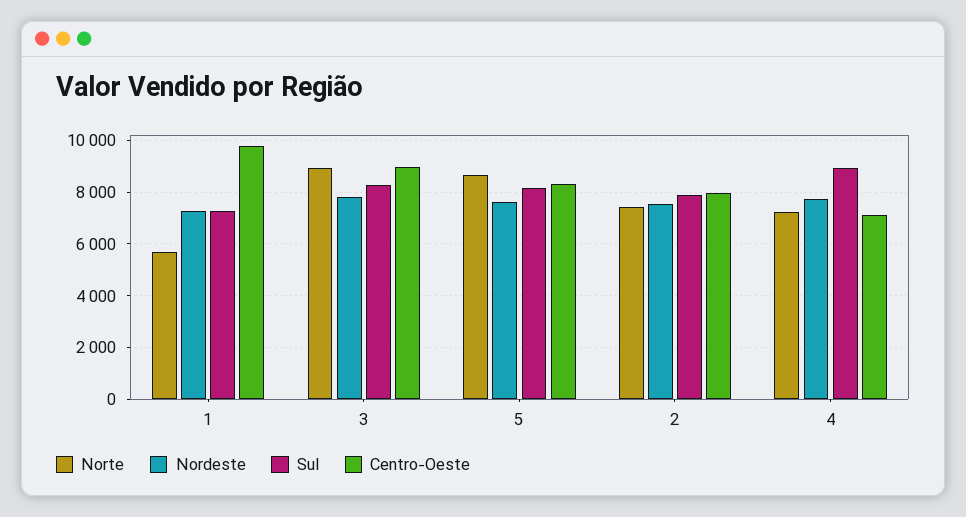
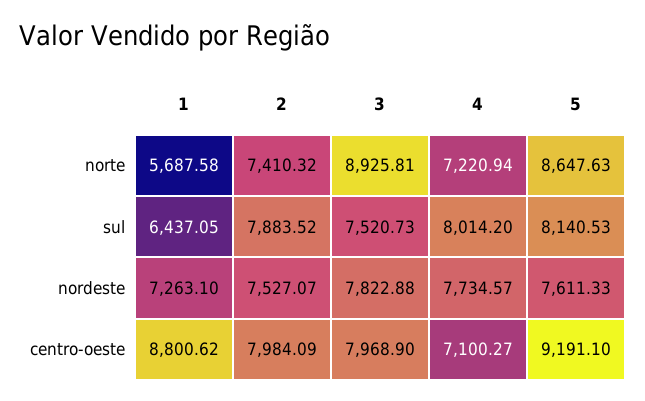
  {
    "Norte": {
      "1": 5687.58,
      "3": 8925.81,
      "5": 8647.63,
      "2": 7410.32,
      "4": 7220.94
    },
    "Nordeste": {
      "1": 7263.1,
      "3": 7822.88,
      "5": 7611.33,
      "2": 7527.07,
      "4": 7734.57
    },
    "Sul": {
-     "1": 7250,
+     "1": 6437.05,
-     "3": 8250,
+     "3": 7520.73,
      "5": 8140.53,
      "2": 7883.52,
-     "4": 9000
+     "4": 8014.2
    },
    "Centro-Oeste": {
-     "1": 9750,
+     "1": 8800.62,
-     "3": 9000,
+     "3": 7968.9,
-     "5": 8250,
+     "5": 9191.1,
      "2": 7984.09,
      "4": 7100.27
    }
  }

